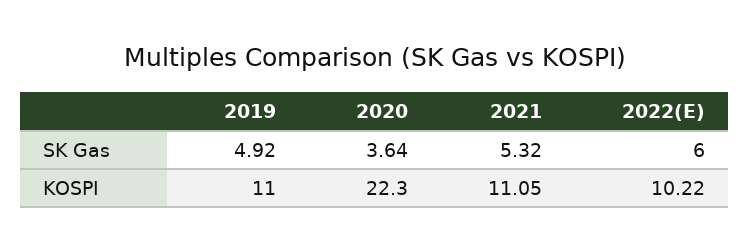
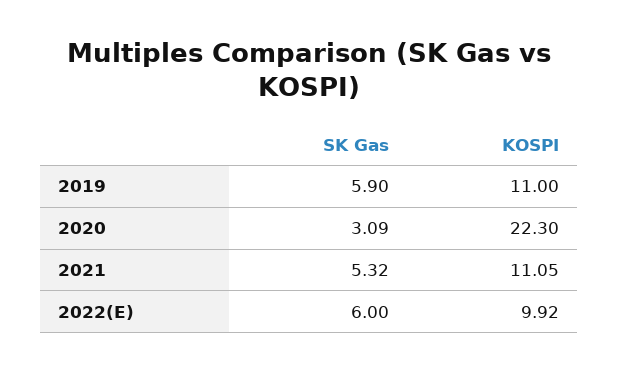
  {
    "2019": {
-     "SK Gas": 4.92,
+     "SK Gas": 5.9,
      "KOSPI": 11
    },
    "2020": {
-     "SK Gas": 3.64,
+     "SK Gas": 3.09,
      "KOSPI": 22.3
    },
    "2021": {
      "SK Gas": 5.32,
      "KOSPI": 11.05
    },
    "2022(E)": {
      "SK Gas": 6,
-     "KOSPI": 10.22
+     "KOSPI": 9.92
    }
  }

